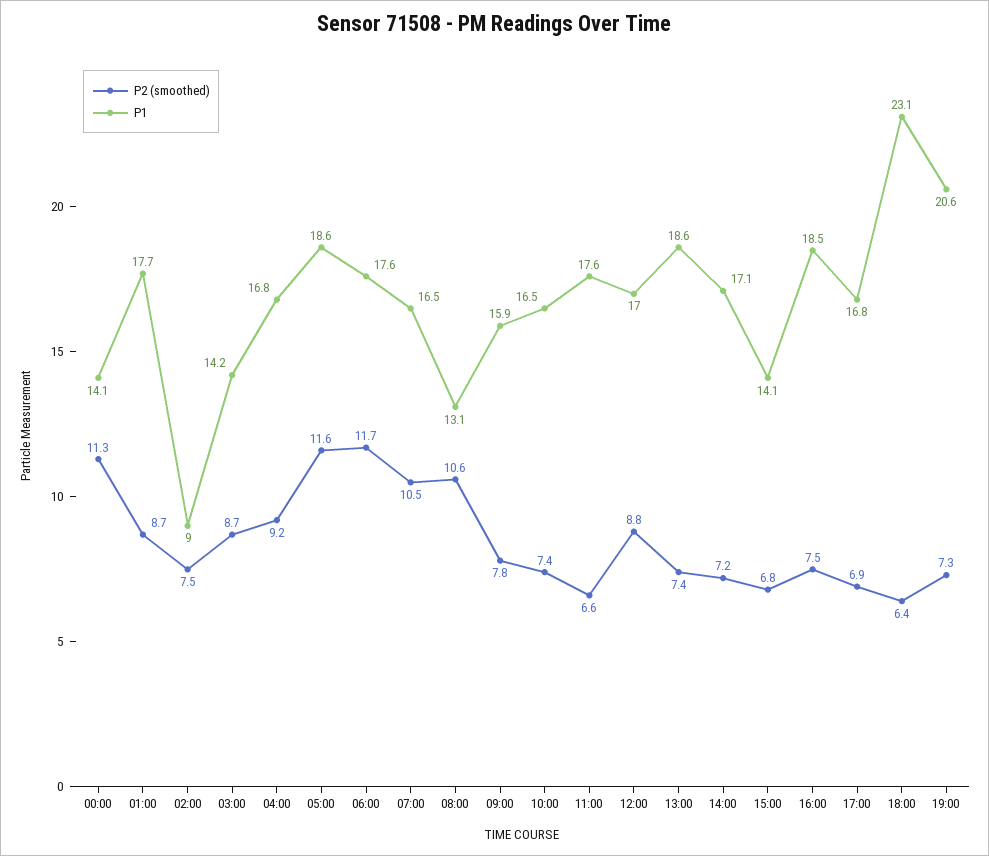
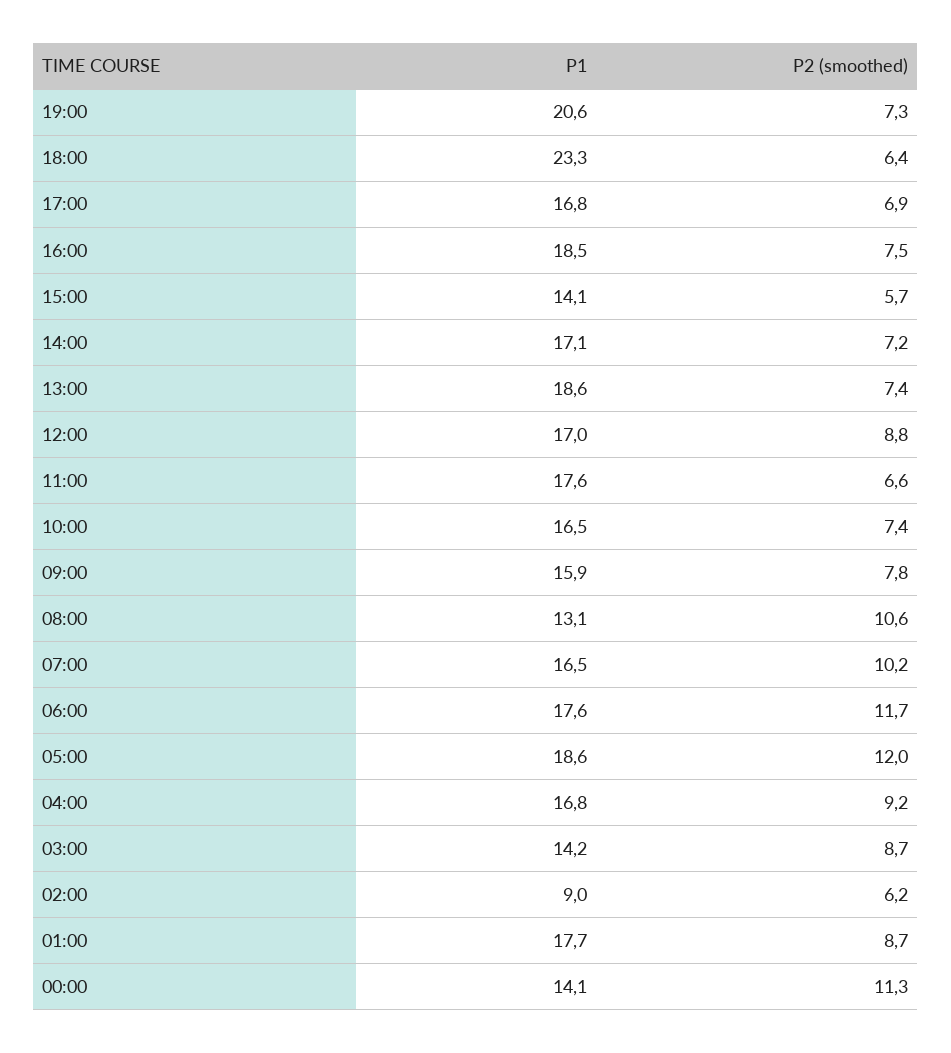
  {
    "P2 (smoothed)": {
      "00:00": 11.3,
      "01:00": 8.7,
-     "02:00": 7.5,
+     "02:00": 6.2,
      "03:00": 8.7,
      "04:00": 9.2,
-     "05:00": 11.6,
+     "05:00": 12,
      "06:00": 11.7,
-     "07:00": 10.5,
+     "07:00": 10.2,
      "08:00": 10.6,
      "09:00": 7.8,
      "10:00": 7.4,
      "11:00": 6.6,
      "12:00": 8.8,
      "13:00": 7.4,
      "14:00": 7.2,
-     "15:00": 6.8,
+     "15:00": 5.7,
      "16:00": 7.5,
      "17:00": 6.9,
      "18:00": 6.4,
      "19:00": 7.3
    },
    "P1": {
      "00:00": 14.1,
      "01:00": 17.7,
      "02:00": 9,
      "03:00": 14.2,
      "04:00": 16.8,
      "05:00": 18.6,
      "06:00": 17.6,
      "07:00": 16.5,
      "08:00": 13.1,
      "09:00": 15.9,
      "10:00": 16.5,
      "11:00": 17.6,
      "12:00": 17,
      "13:00": 18.6,
      "14:00": 17.1,
      "15:00": 14.1,
      "16:00": 18.5,
      "17:00": 16.8,
-     "18:00": 23.1,
+     "18:00": 23.3,
      "19:00": 20.6
    }
  }

